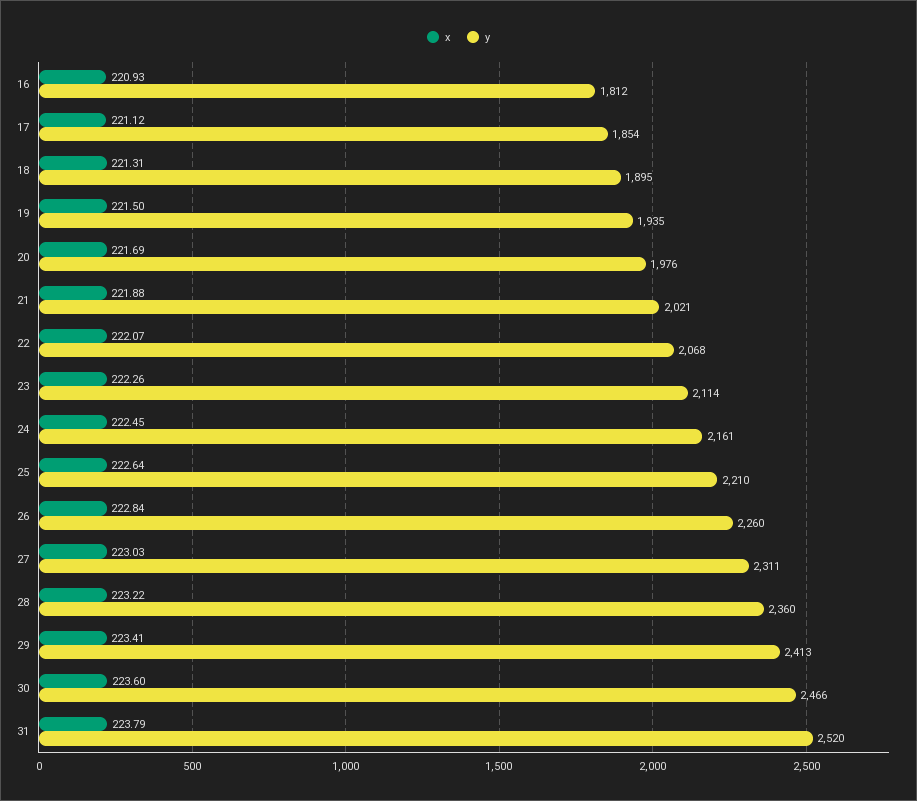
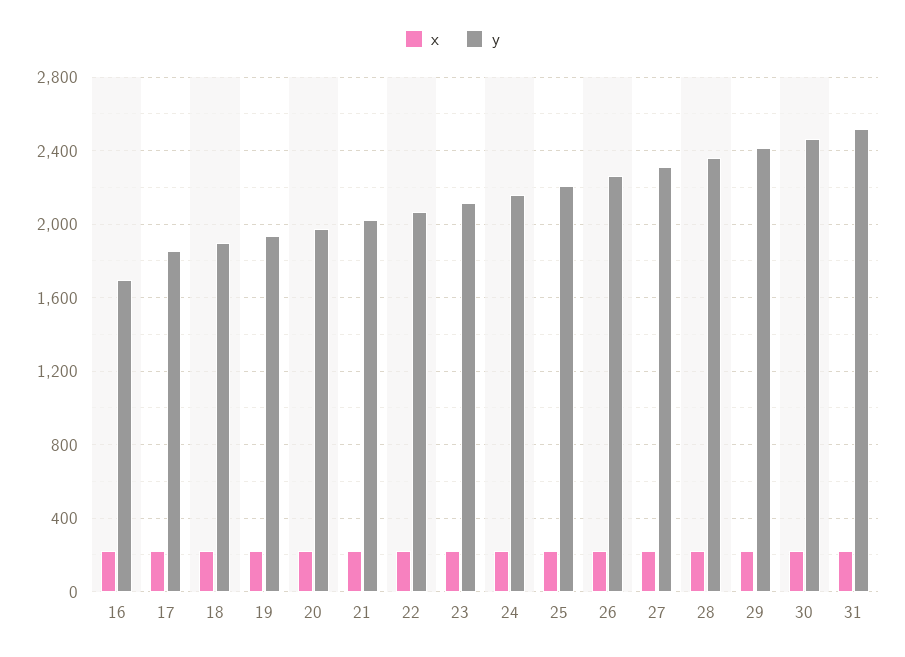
  {
    "x": {
      "16": 220.93,
      "17": 221.12,
      "18": 221.31,
      "19": 221.5,
      "20": 221.69,
      "21": 221.88,
      "22": 222.07,
      "23": 222.26,
      "24": 222.45,
      "25": 222.64,
      "26": 222.84,
      "27": 223.03,
      "28": 223.22,
      "29": 223.41,
      "30": 223.6,
      "31": 223.79
    },
    "y": {
-     "16": 1812,
+     "16": 1700,
      "17": 1854,
      "18": 1895,
      "19": 1935,
      "20": 1976,
      "21": 2021,
      "22": 2068,
      "23": 2114,
      "24": 2161,
      "25": 2210,
      "26": 2260,
      "27": 2311,
      "28": 2360,
      "29": 2413,
      "30": 2466,
      "31": 2520
    }
  }

